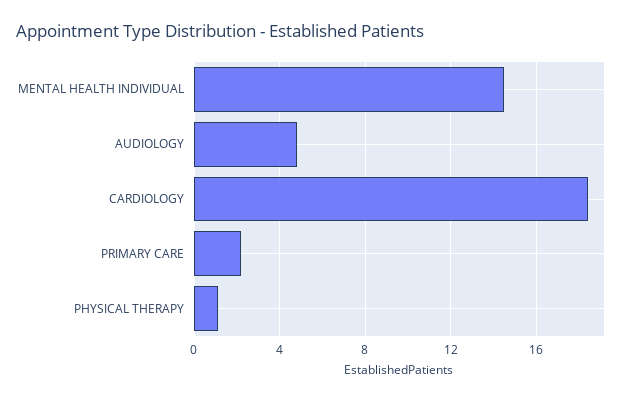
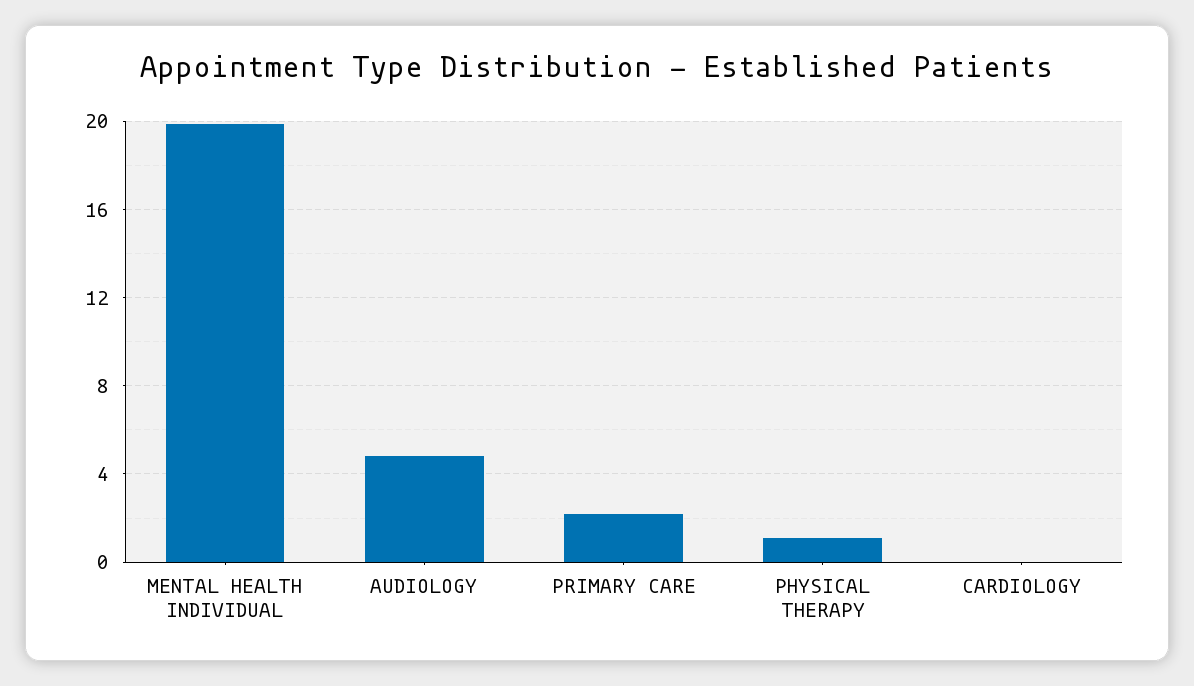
  {
-   "MENTAL HEALTH INDIVIDUAL": 14.5,
+   "MENTAL HEALTH INDIVIDUAL": 20,
    "AUDIOLOGY": 5,
-   "CARDIOLOGY": 18.5,
+   "CARDIOLOGY": 0,
    "PRIMARY CARE": 2,
    "PHYSICAL THERAPY": 1
  }

